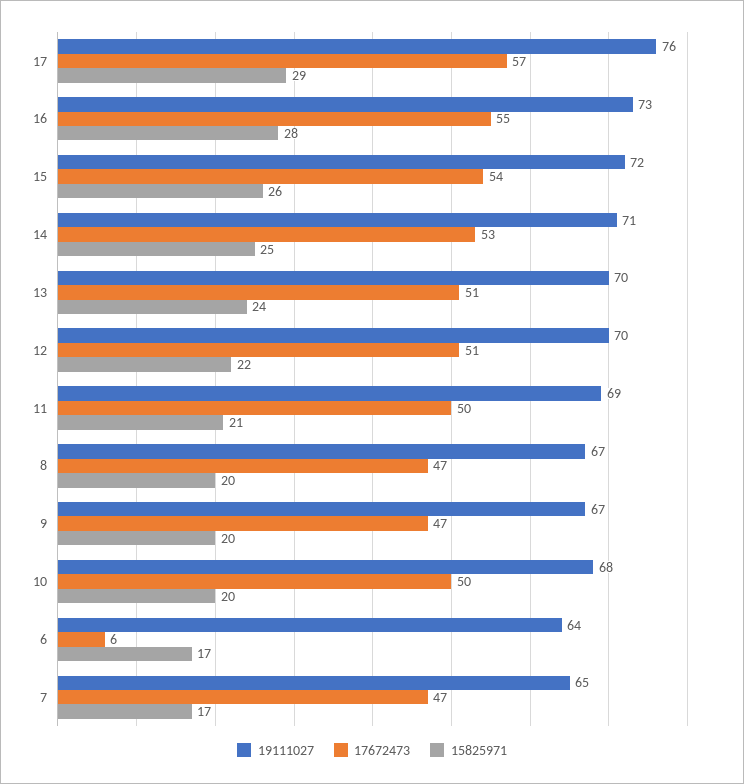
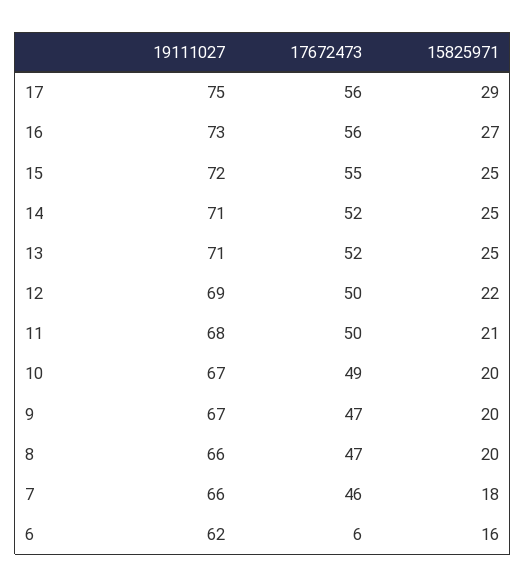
  {
    "19111027": {
-     "17": 76,
+     "17": 75,
      "16": 73,
      "15": 72,
      "14": 71,
-     "13": 70,
+     "13": 71,
-     "12": 70,
+     "12": 69,
-     "11": 69,
+     "11": 68,
-     "8": 67,
+     "8": 66,
      "9": 67,
-     "10": 68,
+     "10": 67,
-     "6": 64,
+     "6": 62,
-     "7": 65
+     "7": 66
    },
    "17672473": {
-     "17": 57,
+     "17": 56,
-     "16": 55,
+     "16": 56,
-     "15": 54,
+     "15": 55,
-     "14": 53,
+     "14": 52,
-     "13": 51,
+     "13": 52,
-     "12": 51,
+     "12": 50,
      "11": 50,
      "8": 47,
      "9": 47,
-     "10": 50,
+     "10": 49,
      "6": 6,
-     "7": 47
+     "7": 46
    },
    "15825971": {
      "17": 29,
-     "16": 28,
+     "16": 27,
-     "15": 26,
+     "15": 25,
      "14": 25,
-     "13": 24,
+     "13": 25,
      "12": 22,
      "11": 21,
      "8": 20,
      "9": 20,
      "10": 20,
-     "6": 17,
+     "6": 16,
-     "7": 17
+     "7": 18
    }
  }

